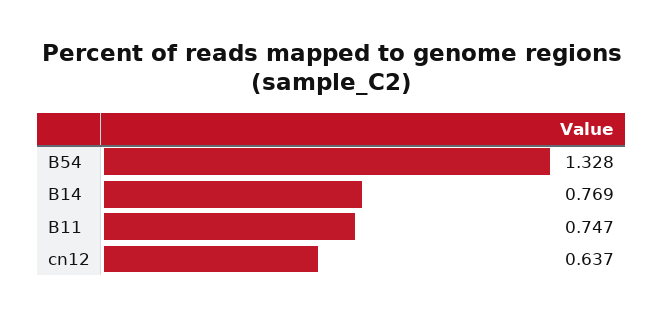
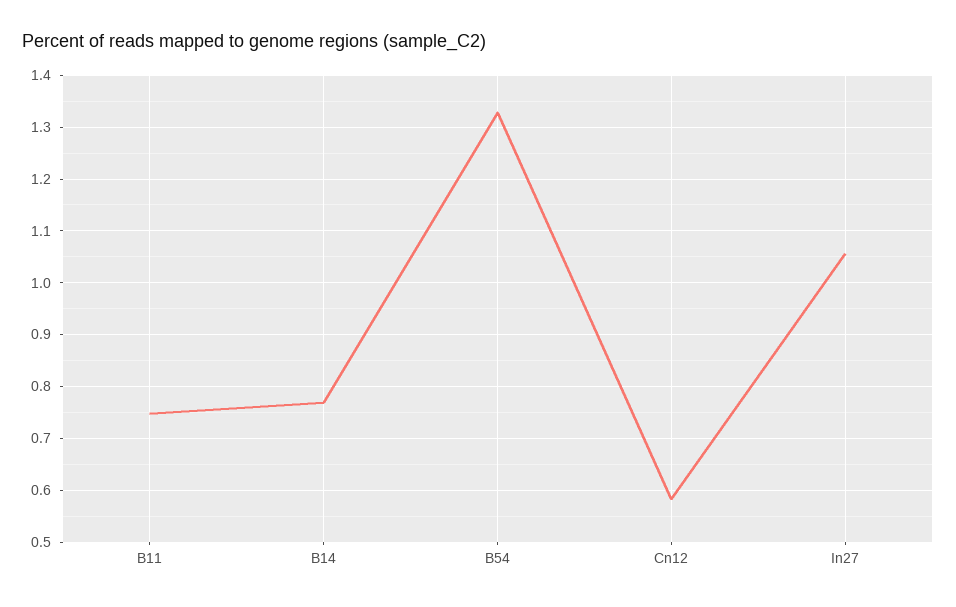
  {
    "B54": 1.328,
    "B14": 0.769,
    "B11": 0.747,
-   "cn12": 0.637
+   "cn12": 0.58,
+   "In27": 1.06
  }

